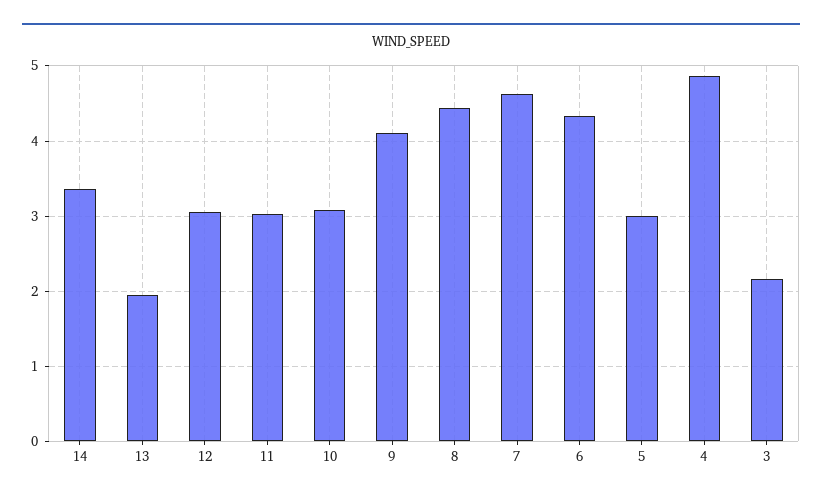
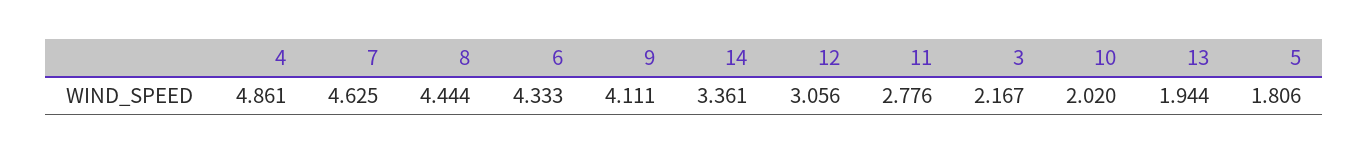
  {
    "14": 3.361,
    "13": 1.944,
    "12": 3.056,
-   "11": 3,
+   "11": 2.776,
-   "10": 3.1,
+   "10": 2.02,
    "9": 4.111,
    "8": 4.444,
    "7": 4.625,
    "6": 4.333,
-   "5": 3,
+   "5": 1.806,
    "4": 4.861,
    "3": 2.167
  }

